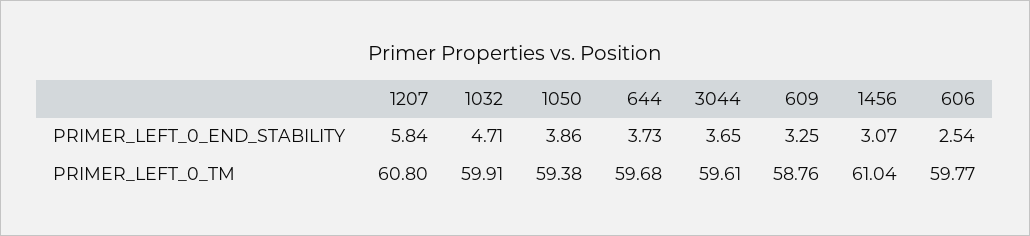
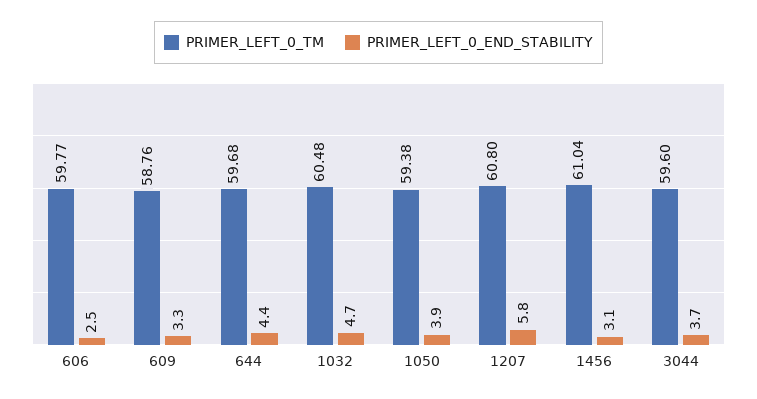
  {
    "PRIMER_LEFT_0_END_STABILITY": {
      "1207": 5.84,
      "1032": 4.71,
      "1050": 3.86,
-     "644": 3.73,
+     "644": 4.4,
      "3044": 3.65,
      "609": 3.25,
      "1456": 3.07,
      "606": 2.54
    },
    "PRIMER_LEFT_0_TM": {
      "1207": 60.8,
-     "1032": 59.91,
+     "1032": 60.48,
      "1050": 59.38,
      "644": 59.68,
-     "3044": 59.61,
+     "3044": 59.6,
      "609": 58.76,
      "1456": 61.04,
      "606": 59.77
    }
  }

